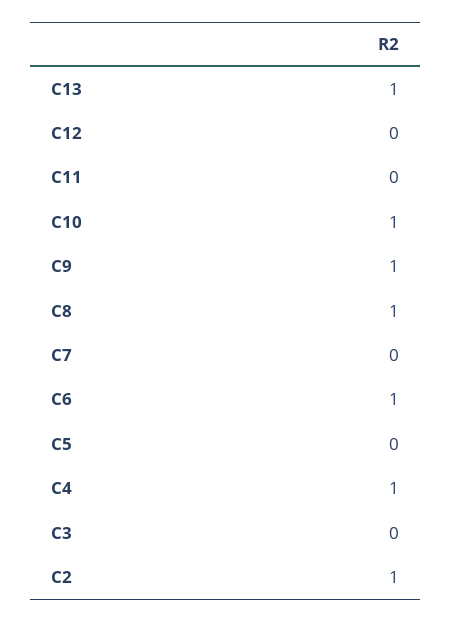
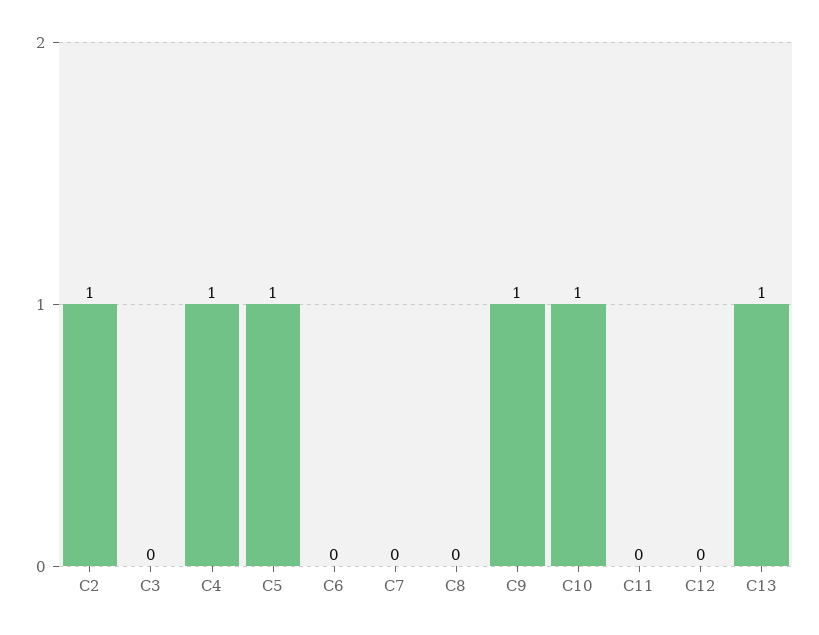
  {
    "C13": 1,
    "C12": 0,
    "C11": 0,
    "C10": 1,
    "C9": 1,
-   "C8": 1,
+   "C8": 0,
    "C7": 0,
-   "C6": 1,
+   "C6": 0,
-   "C5": 0,
+   "C5": 1,
    "C4": 1,
    "C3": 0,
    "C2": 1
  }

